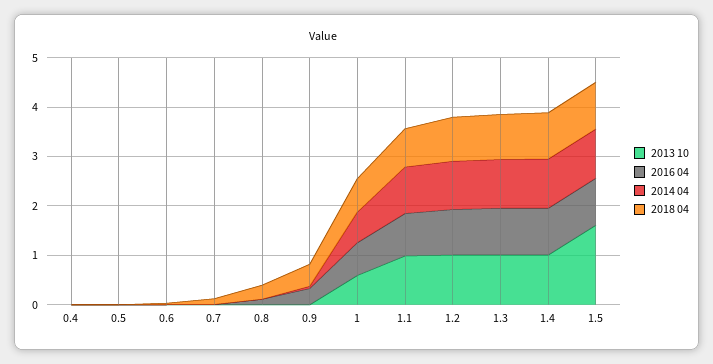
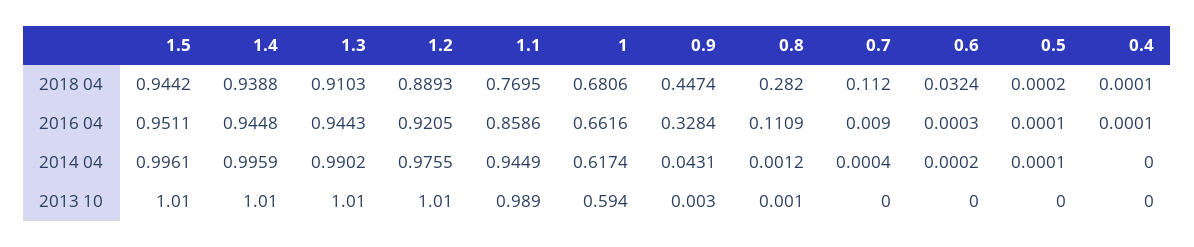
  {
    "2013 10": {
      "0.4": 0,
      "0.5": 0,
      "0.6": 0,
      "0.7": 0,
      "0.8": 0.001,
      "0.9": 0.003,
      "1": 0.594,
      "1.1": 0.989,
      "1.2": 1.01,
      "1.3": 1.01,
      "1.4": 1.01,
-     "1.5": 1.6
+     "1.5": 1.01
    },
    "2016 04": {
      "0.4": 0.0001,
      "0.5": 0.0001,
      "0.6": 0.0003,
      "0.7": 0.009,
      "0.8": 0.1109,
      "0.9": 0.3284,
      "1": 0.6616,
      "1.1": 0.8586,
      "1.2": 0.9205,
      "1.3": 0.9443,
      "1.4": 0.9448,
      "1.5": 0.9511
    },
    "2014 04": {
      "0.4": 0,
      "0.5": 0.0001,
      "0.6": 0.0002,
      "0.7": 0.0004,
      "0.8": 0.0012,
      "0.9": 0.0431,
      "1": 0.6174,
      "1.1": 0.9449,
      "1.2": 0.9755,
      "1.3": 0.9902,
      "1.4": 0.9959,
      "1.5": 0.9961
    },
    "2018 04": {
      "0.4": 0.0001,
      "0.5": 0.0002,
      "0.6": 0.0324,
      "0.7": 0.112,
      "0.8": 0.282,
      "0.9": 0.4474,
      "1": 0.6806,
      "1.1": 0.7695,
      "1.2": 0.8893,
      "1.3": 0.9103,
      "1.4": 0.9388,
      "1.5": 0.9442
    }
  }

